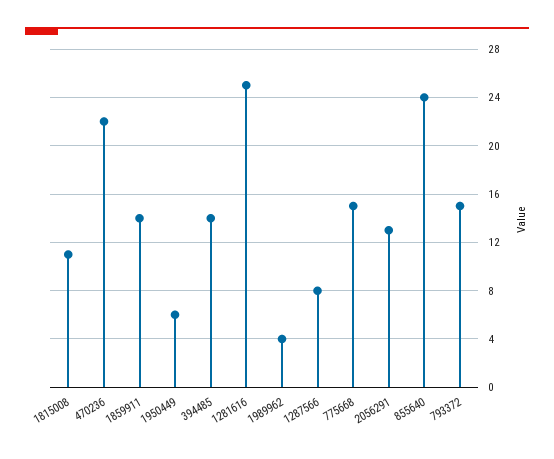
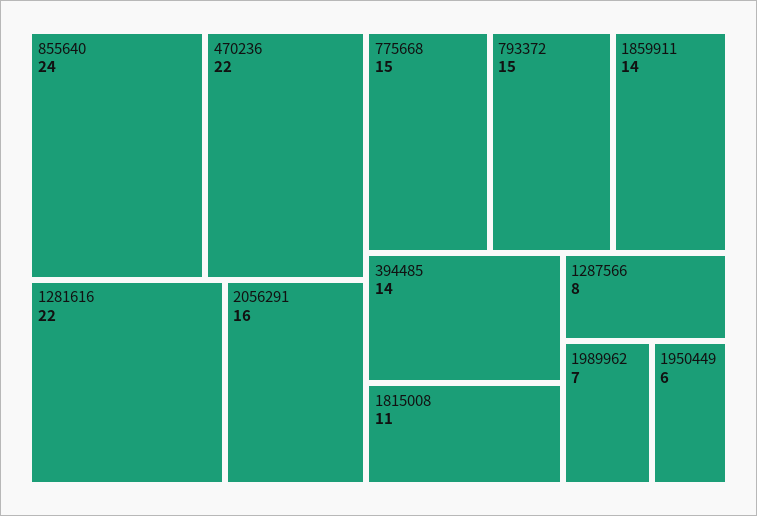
  {
    "1815008": 11,
    "470236": 22,
    "1859911": 14,
    "1950449": 6,
    "394485": 14,
-   "1281616": 25,
+   "1281616": 22,
-   "1989962": 4,
+   "1989962": 7,
    "1287566": 8,
    "775668": 15,
-   "2056291": 13,
+   "2056291": 16,
    "855640": 24,
    "793372": 15
  }

